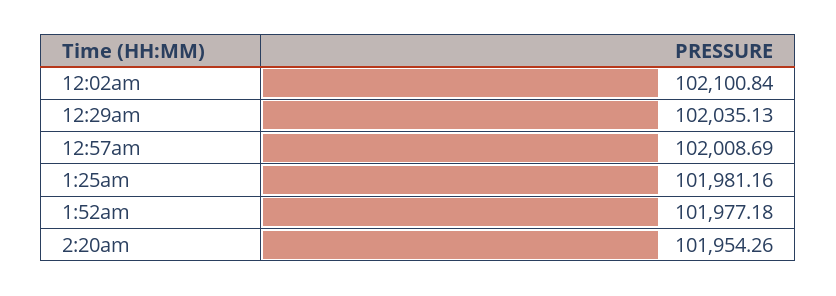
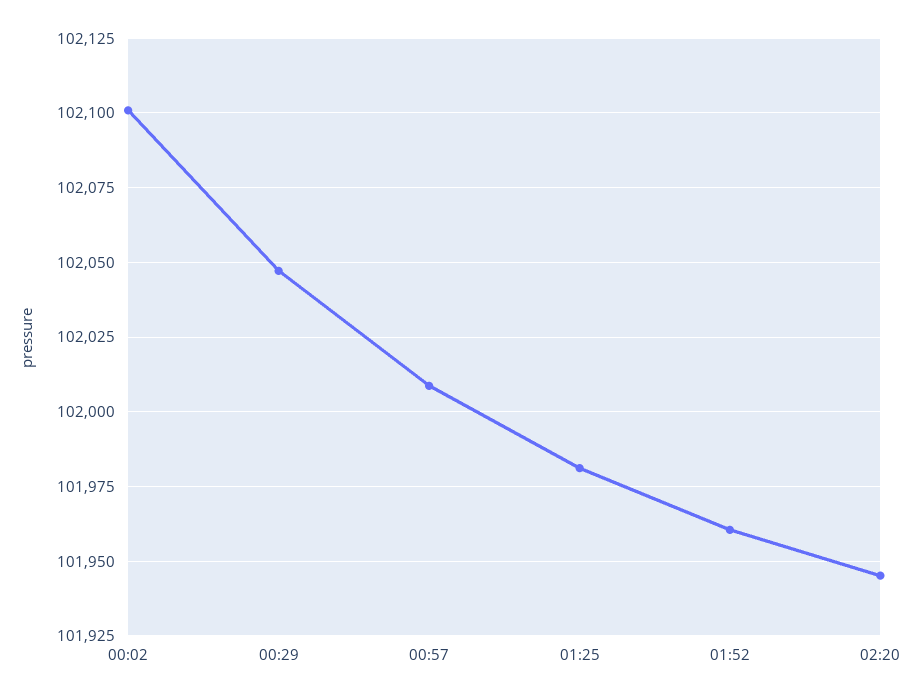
  {
    "12:02am": 102100.84,
-   "12:29am": 102035.13,
+   "12:29am": 102047.5,
    "12:57am": 102008.69,
    "1:25am": 101981.16,
-   "1:52am": 101977.18,
+   "1:52am": 101960,
-   "2:20am": 101954.26
+   "2:20am": 101945
  }

